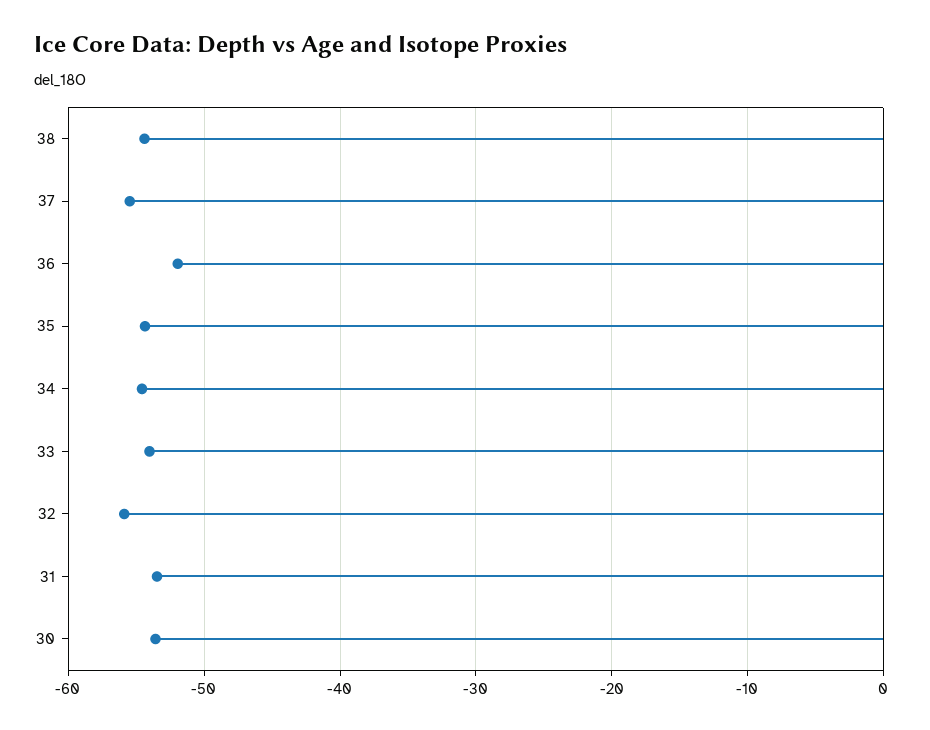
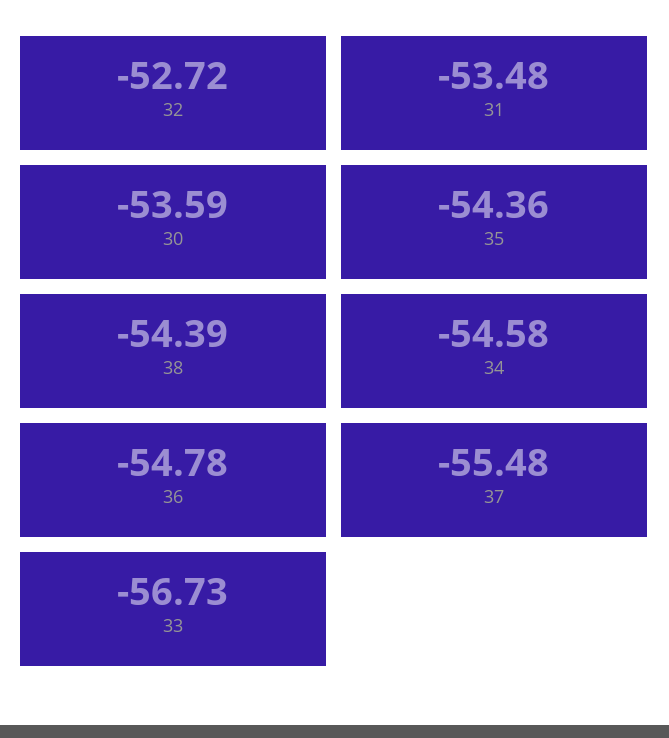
  {
    "38": -54.39,
    "37": -55.48,
-   "36": -52,
+   "36": -54.78,
    "35": -54.36,
    "34": -54.58,
-   "33": -54,
+   "33": -56.73,
-   "32": -56,
+   "32": -52.72,
    "31": -53.48,
    "30": -53.59
  }

